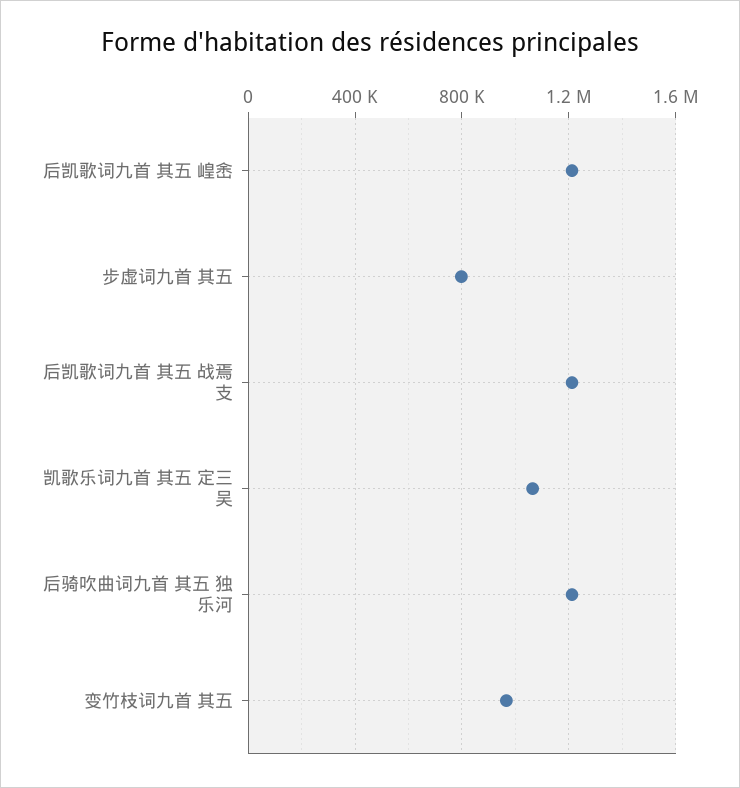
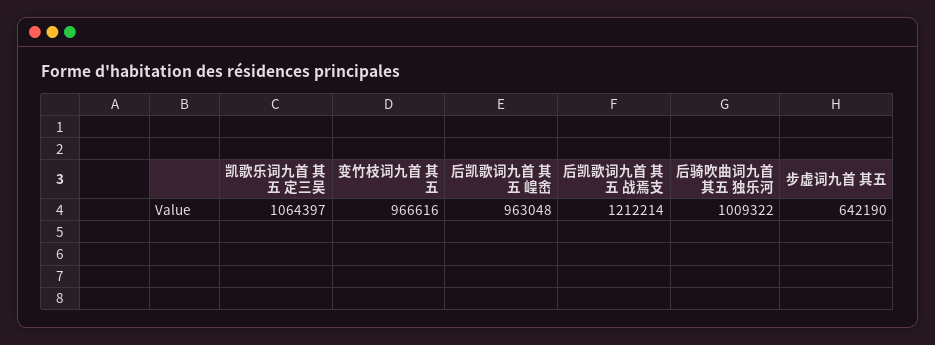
  {
-   "后凯歌词九首 其五 崲峹": 1200000,
+   "后凯歌词九首 其五 崲峹": 963048,
-   "步虚词九首 其五": 800000,
+   "步虚词九首 其五": 642190,
    "后凯歌词九首 其五 战焉支": 1212214,
    "凯歌乐词九首 其五 定三吴": 1064397,
-   "后骑吹曲词九首 其五 独乐河": 1200000,
+   "后骑吹曲词九首 其五 独乐河": 1009322,
    "变竹枝词九首 其五": 966616
  }

